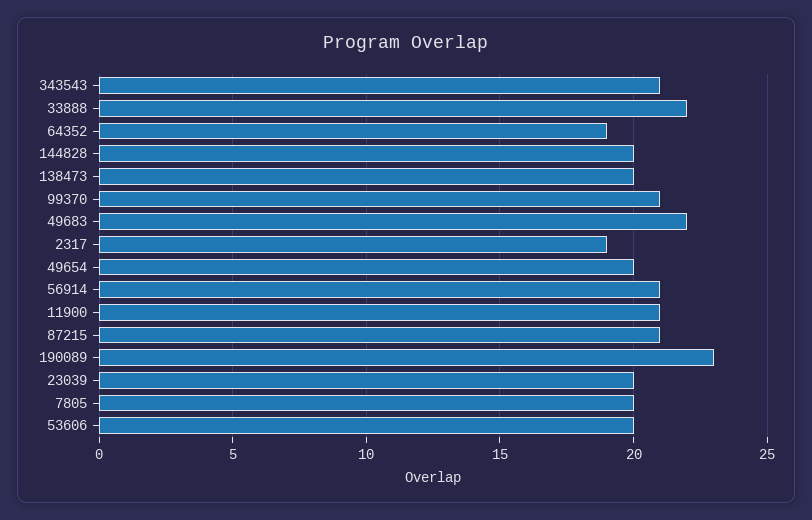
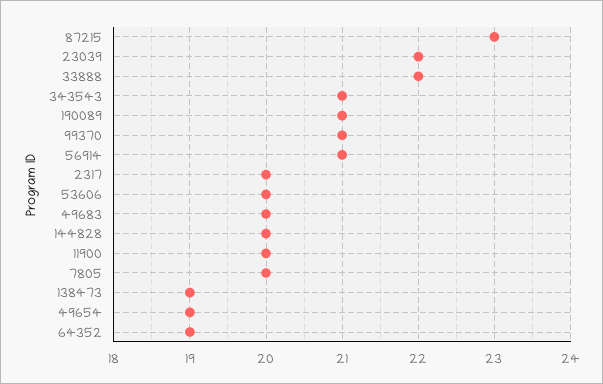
  {
    "343543": 21,
    "33888": 22,
    "64352": 19,
    "144828": 20,
-   "138473": 20,
+   "138473": 19,
    "99370": 21,
-   "49683": 22,
+   "49683": 20,
-   "2317": 19,
+   "2317": 20,
-   "49654": 20,
+   "49654": 19,
    "56914": 21,
-   "11900": 21,
+   "11900": 20,
-   "87215": 21,
+   "87215": 23,
-   "190089": 23,
+   "190089": 21,
-   "23039": 20,
+   "23039": 22,
    "7805": 20,
    "53606": 20
  }

